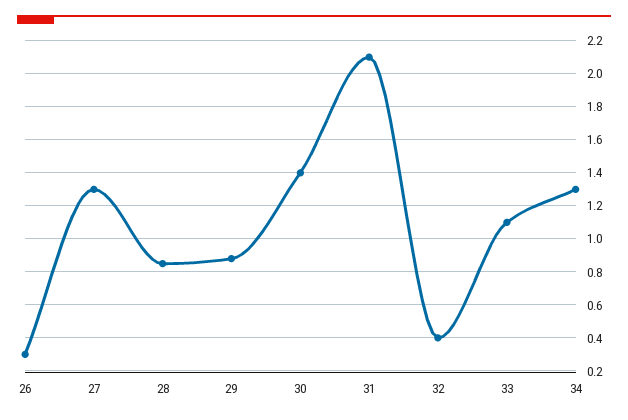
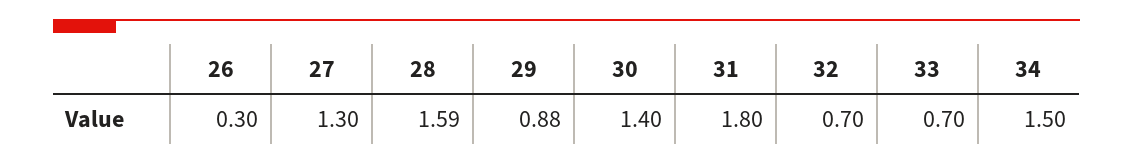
  {
    "26": 0.3,
    "27": 1.3,
-   "28": 0.85,
+   "28": 1.59,
    "29": 0.88,
    "30": 1.4,
-   "31": 2.1,
+   "31": 1.8,
-   "32": 0.4,
+   "32": 0.7,
-   "33": 1.1,
+   "33": 0.7,
-   "34": 1.3
+   "34": 1.5
  }

